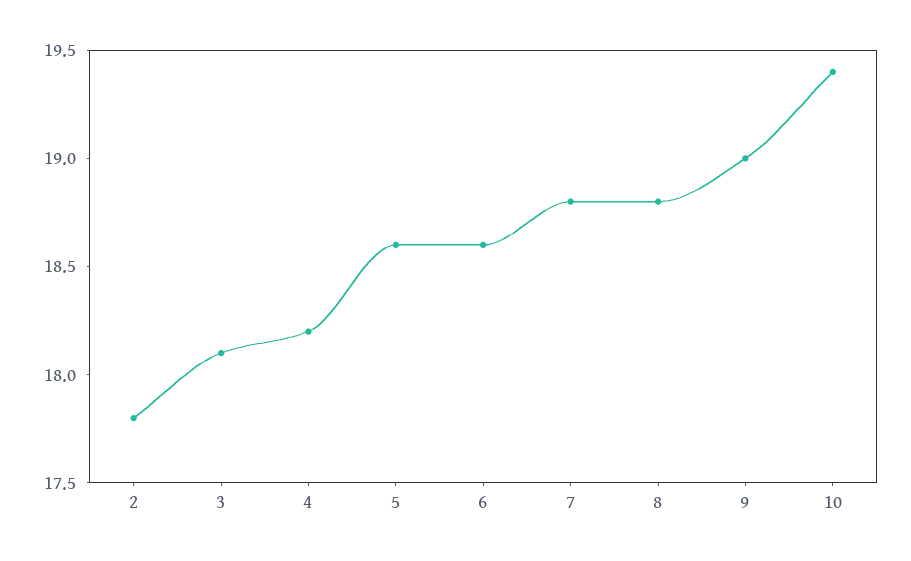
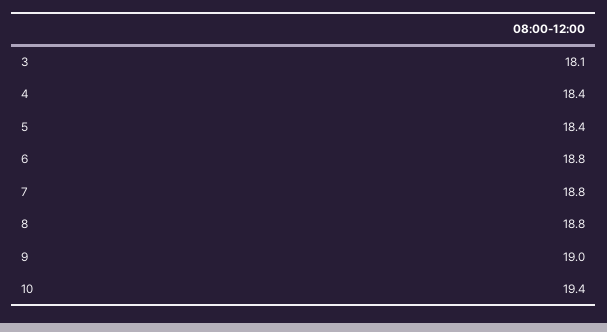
  {
-   "2": 17.8,
    "3": 18.1,
-   "4": 18.2,
+   "4": 18.4,
-   "5": 18.6,
+   "5": 18.4,
-   "6": 18.6,
+   "6": 18.8,
    "7": 18.8,
    "8": 18.8,
    "9": 19,
    "10": 19.4
  }

